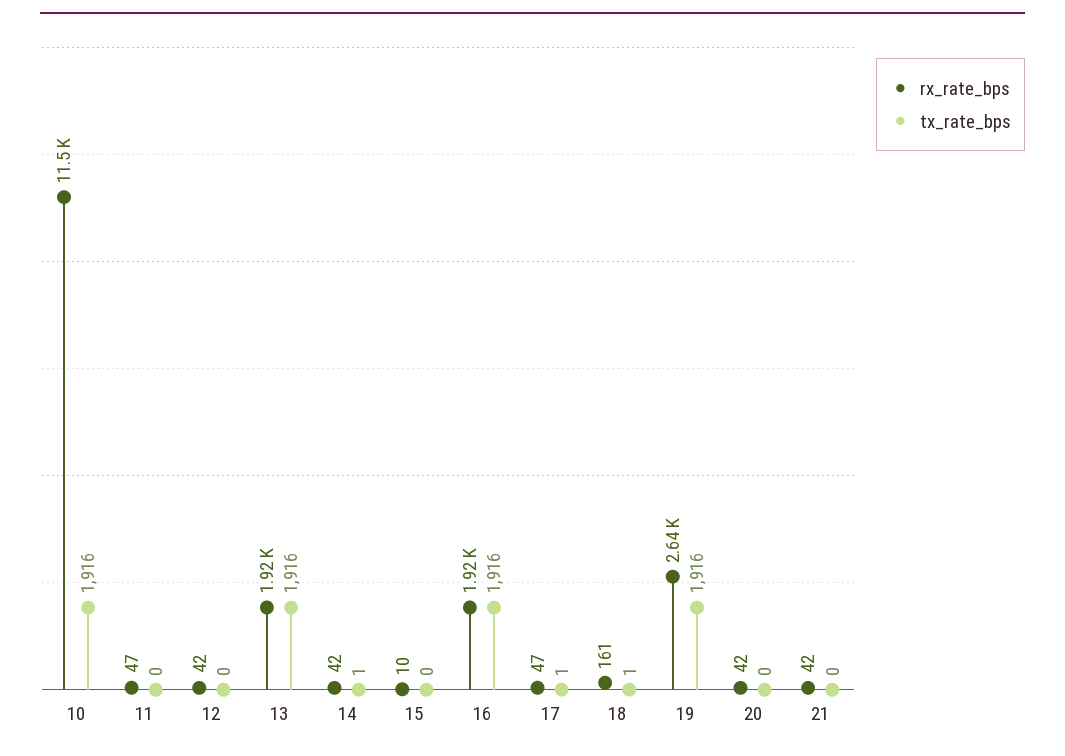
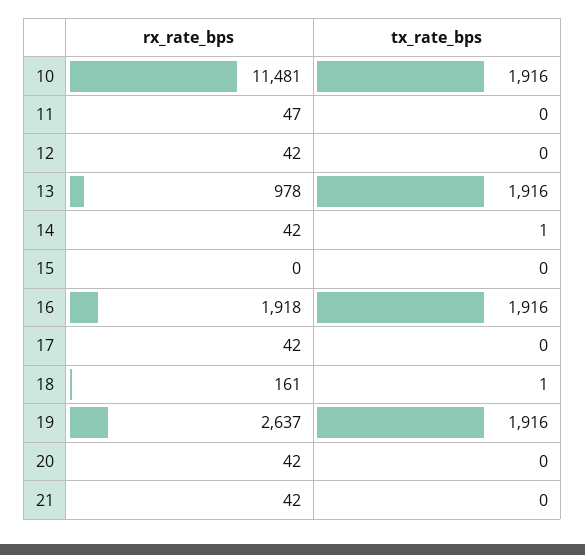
  {
    "rx_rate_bps": {
      "10": 11481,
      "11": 47,
      "12": 42,
-     "13": 1920,
+     "13": 978,
      "14": 42,
-     "15": 10,
+     "15": 0,
      "16": 1918,
-     "17": 47,
+     "17": 42,
      "18": 161,
      "19": 2637,
      "20": 42,
      "21": 42
    },
    "tx_rate_bps": {
      "10": 1916,
      "11": 0,
      "12": 0,
      "13": 1916,
      "14": 1,
      "15": 0,
      "16": 1916,
-     "17": 1,
+     "17": 0,
      "18": 1,
      "19": 1916,
      "20": 0,
      "21": 0
    }
  }

